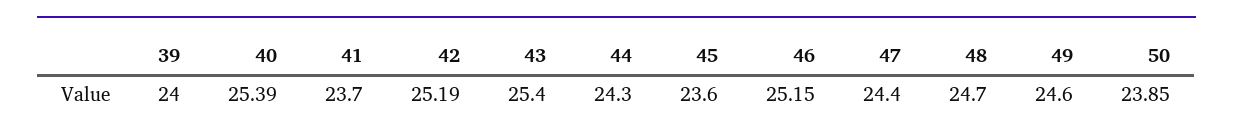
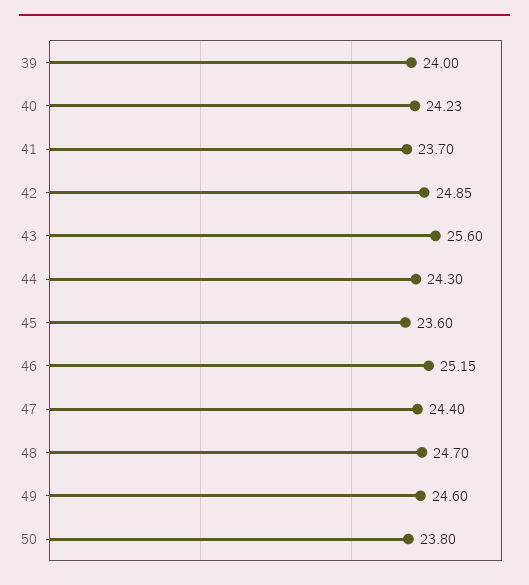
  {
    "39": 24,
-   "40": 25.39,
+   "40": 24.23,
    "41": 23.7,
-   "42": 25.19,
+   "42": 24.85,
-   "43": 25.4,
+   "43": 25.6,
    "44": 24.3,
    "45": 23.6,
    "46": 25.15,
    "47": 24.4,
    "48": 24.7,
    "49": 24.6,
-   "50": 23.85
+   "50": 23.8
  }

